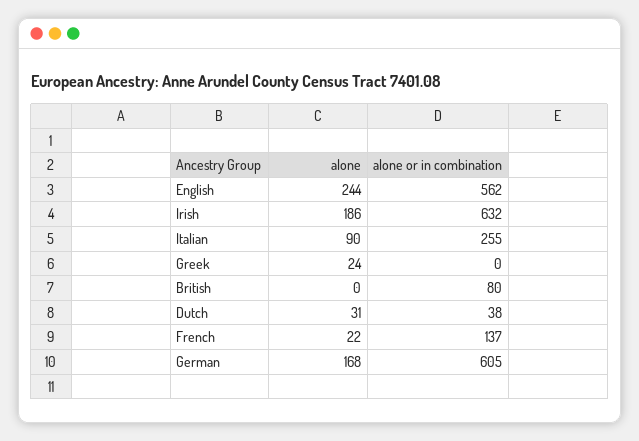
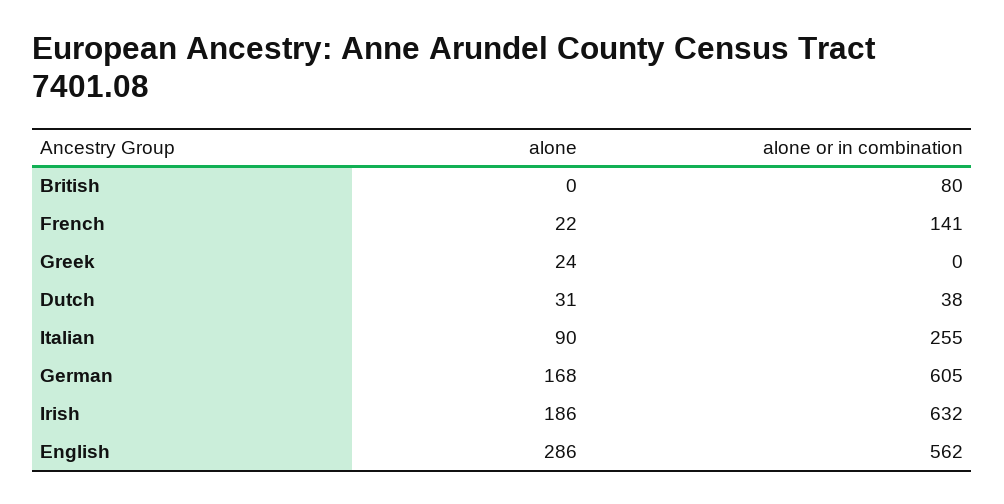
  {
    "alone": {
-     "English": 244,
+     "English": 286,
      "Irish": 186,
      "Italian": 90,
      "Greek": 24,
      "British": 0,
      "Dutch": 31,
      "French": 22,
      "German": 168
    },
    "alone or in combination": {
      "English": 562,
      "Irish": 632,
      "Italian": 255,
      "Greek": 0,
      "British": 80,
      "Dutch": 38,
-     "French": 137,
+     "French": 141,
      "German": 605
    }
  }

